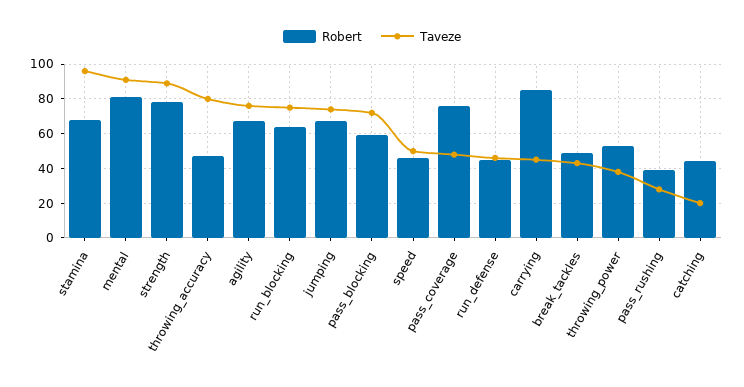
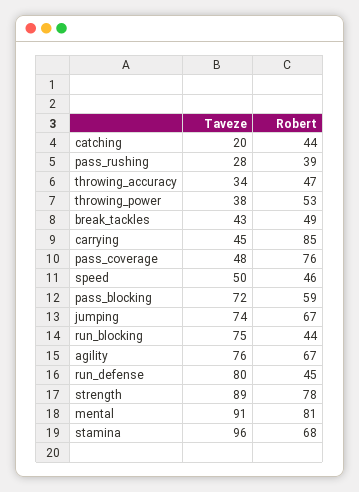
  {
    "Robert": {
      "stamina": 68,
      "mental": 81,
      "strength": 78,
      "throwing_accuracy": 47,
      "agility": 67,
-     "run_blocking": 65,
+     "run_blocking": 44,
      "jumping": 67,
      "pass_blocking": 59,
      "speed": 46,
      "pass_coverage": 76,
      "run_defense": 45,
      "carrying": 85,
      "break_tackles": 49,
      "throwing_power": 53,
      "pass_rushing": 39,
      "catching": 44
    },
    "Taveze": {
      "stamina": 96,
      "mental": 91,
      "strength": 89,
-     "throwing_accuracy": 80,
+     "throwing_accuracy": 34,
      "agility": 76,
      "run_blocking": 75,
      "jumping": 74,
      "pass_blocking": 72,
      "speed": 50,
      "pass_coverage": 48,
-     "run_defense": 45,
+     "run_defense": 80,
      "carrying": 45,
      "break_tackles": 43,
      "throwing_power": 38,
      "pass_rushing": 28,
      "catching": 20
    }
  }

